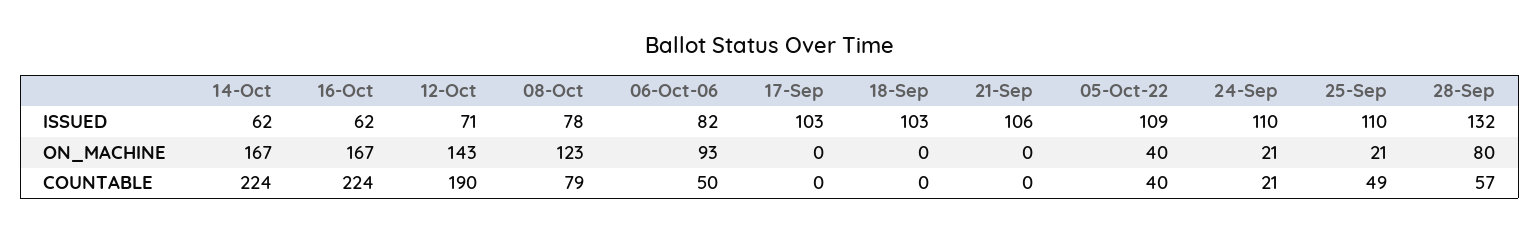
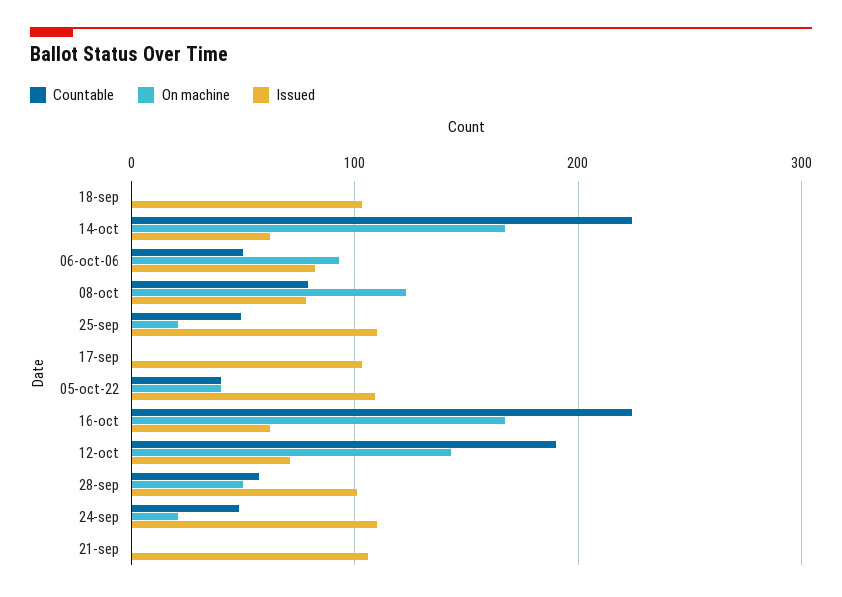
  {
    "ISSUED": {
      "14-Oct": 62,
      "16-Oct": 62,
      "12-Oct": 71,
      "08-Oct": 78,
      "06-Oct-06": 82,
      "17-Sep": 103,
      "18-Sep": 103,
      "21-Sep": 106,
      "05-Oct-22": 109,
      "24-Sep": 110,
      "25-Sep": 110,
-     "28-Sep": 132
+     "28-Sep": 100
    },
    "ON_MACHINE": {
      "14-Oct": 167,
      "16-Oct": 167,
      "12-Oct": 143,
      "08-Oct": 123,
      "06-Oct-06": 93,
      "17-Sep": 0,
      "18-Sep": 0,
      "21-Sep": 0,
      "05-Oct-22": 40,
      "24-Sep": 21,
      "25-Sep": 21,
-     "28-Sep": 80
+     "28-Sep": 50
    },
    "COUNTABLE": {
      "14-Oct": 224,
      "16-Oct": 224,
      "12-Oct": 190,
      "08-Oct": 79,
      "06-Oct-06": 50,
      "17-Sep": 0,
      "18-Sep": 0,
      "21-Sep": 0,
      "05-Oct-22": 40,
-     "24-Sep": 21,
+     "24-Sep": 50,
      "25-Sep": 49,
      "28-Sep": 57
    }
  }

